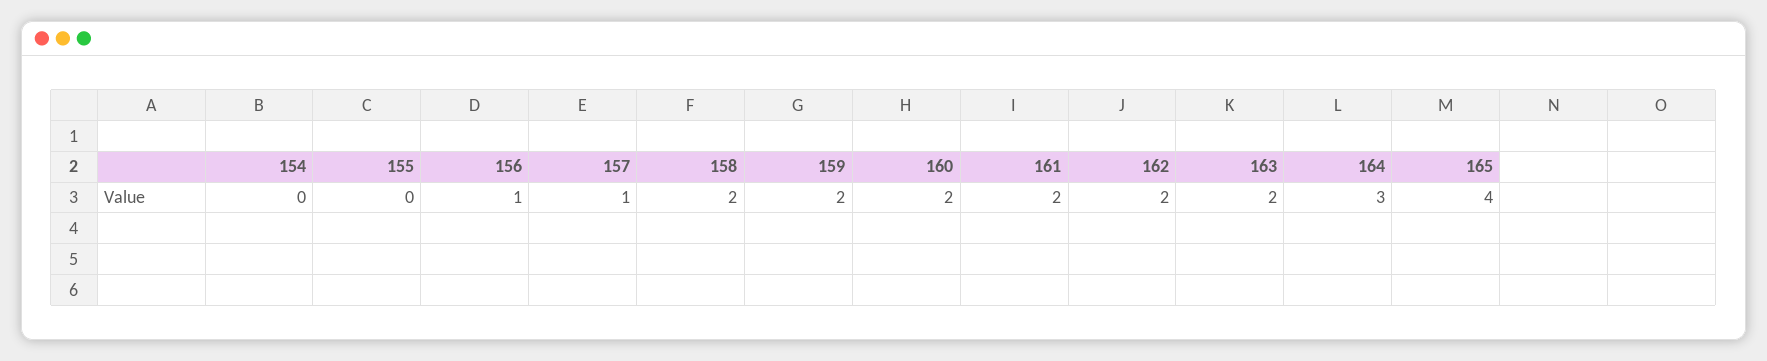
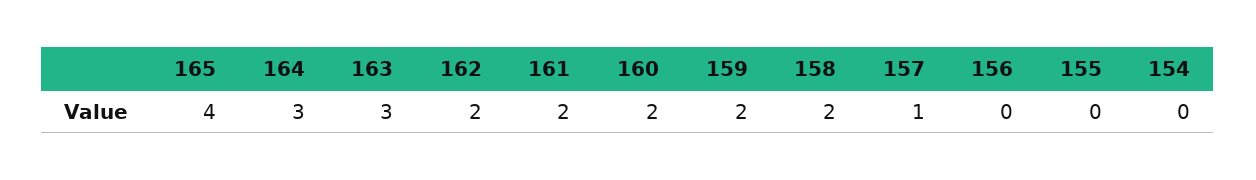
  {
    "154": 0,
    "155": 0,
-   "156": 1,
+   "156": 0,
    "157": 1,
    "158": 2,
    "159": 2,
    "160": 2,
    "161": 2,
    "162": 2,
-   "163": 2,
+   "163": 3,
    "164": 3,
    "165": 4
  }

